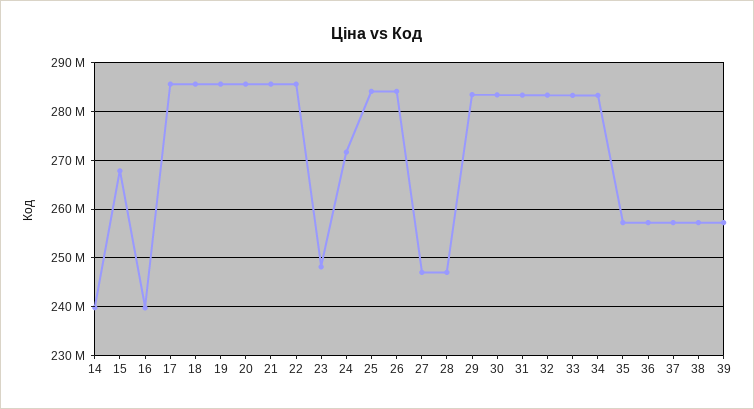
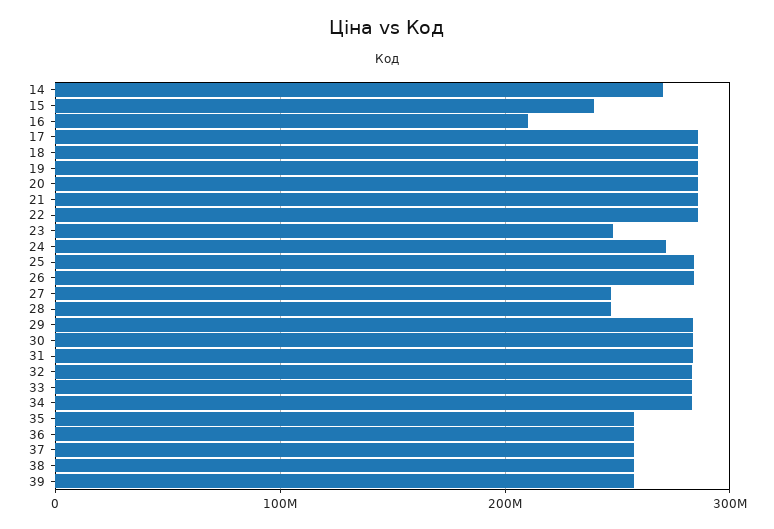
  {
-   "14": 240000000,
+   "14": 270000000,
-   "15": 268000000,
+   "15": 240000000,
-   "16": 240000000,
+   "16": 210000000,
    "17": 286000000,
    "18": 286000000,
    "19": 286000000,
    "20": 286000000,
    "21": 286000000,
    "22": 286000000,
    "23": 248000000,
    "24": 272000000,
    "25": 284000000,
    "26": 284000000,
    "27": 248000000,
    "28": 248000000,
    "29": 284000000,
    "30": 284000000,
    "31": 284000000,
    "32": 284000000,
    "33": 284000000,
    "34": 284000000,
    "35": 258000000,
    "36": 258000000,
    "37": 258000000,
    "38": 258000000,
    "39": 258000000
  }

